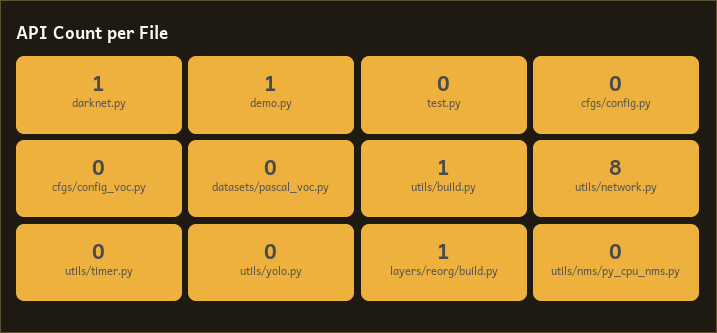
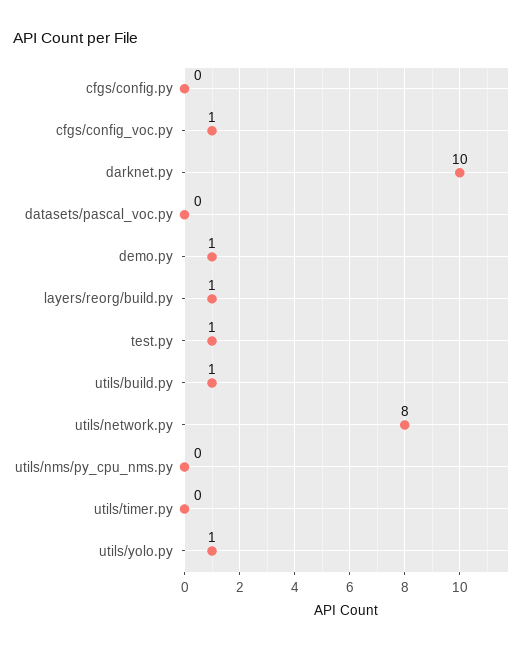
  {
-   "darknet.py": 1,
+   "darknet.py": 10,
    "demo.py": 1,
-   "test.py": 0,
+   "test.py": 1,
    "cfgs/config.py": 0,
-   "cfgs/config_voc.py": 0,
+   "cfgs/config_voc.py": 1,
    "datasets/pascal_voc.py": 0,
    "utils/build.py": 1,
    "utils/network.py": 8,
    "utils/timer.py": 0,
-   "utils/yolo.py": 0,
+   "utils/yolo.py": 1,
    "layers/reorg/build.py": 1,
    "utils/nms/py_cpu_nms.py": 0
  }

